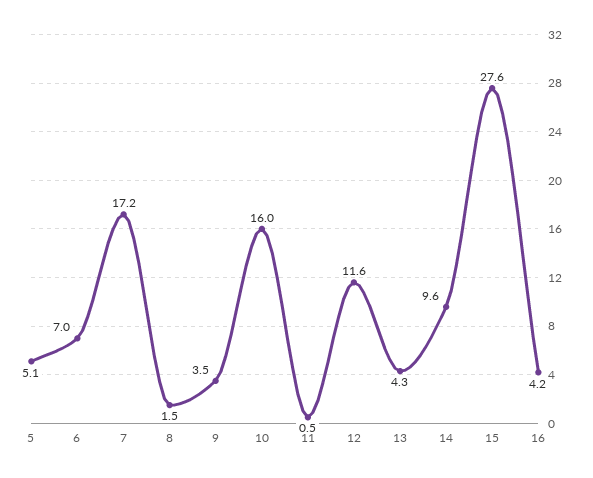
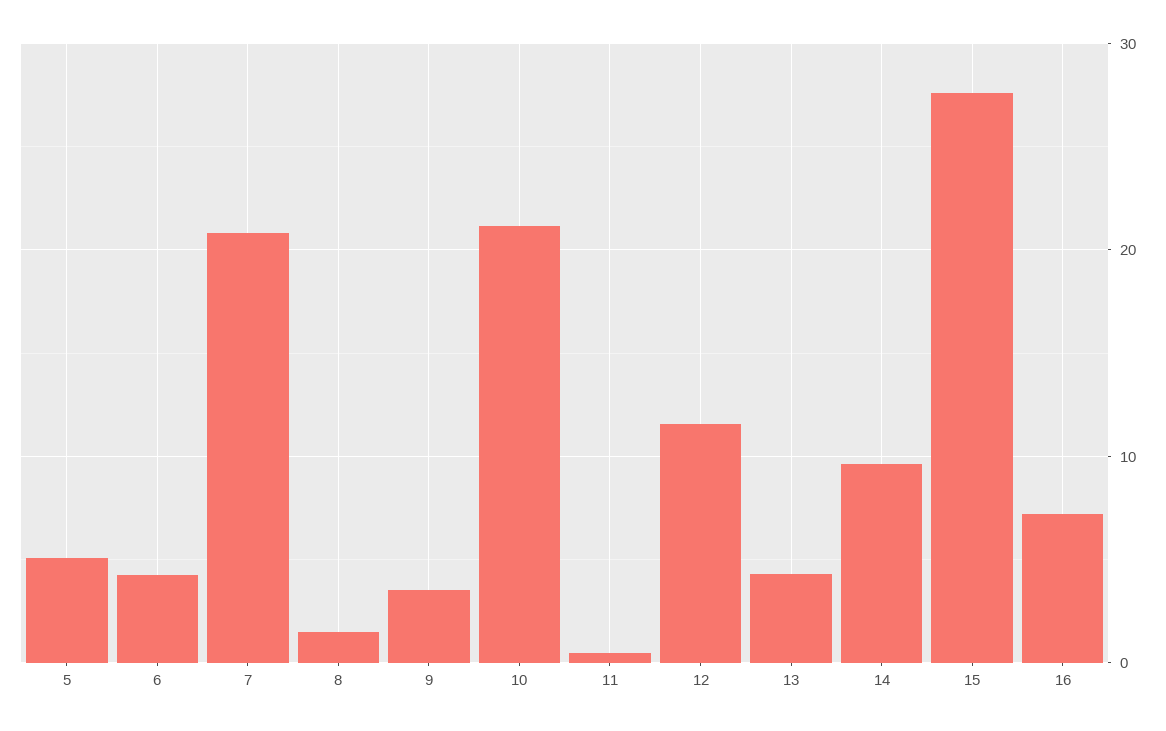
  {
    "5": 5.1,
-   "6": 7,
+   "6": 4,
-   "7": 17.2,
+   "7": 21,
    "8": 1.5,
    "9": 3.5,
-   "10": 16,
+   "10": 21,
    "11": 0.5,
    "12": 11.6,
    "13": 4.3,
    "14": 9.6,
    "15": 27.6,
-   "16": 4.2
+   "16": 7
  }

